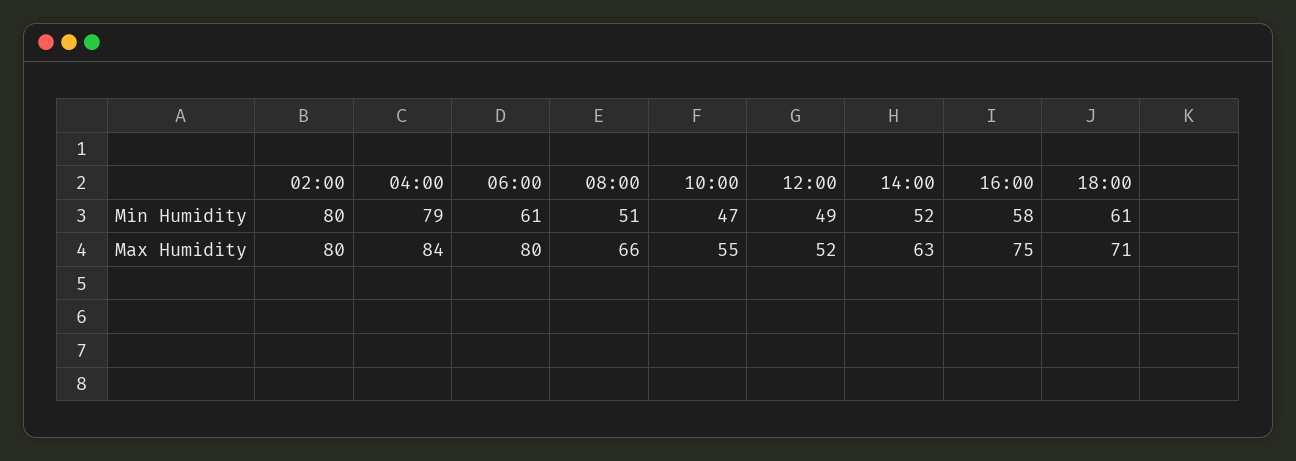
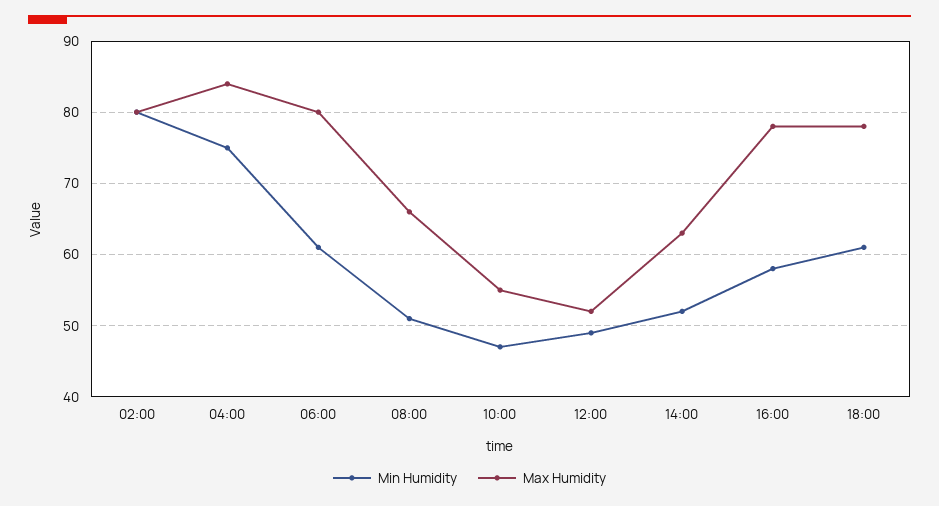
  {
    "Min Humidity": {
      "02:00": 80,
-     "04:00": 79,
+     "04:00": 75,
      "06:00": 61,
      "08:00": 51,
      "10:00": 47,
      "12:00": 49,
      "14:00": 52,
      "16:00": 58,
      "18:00": 61
    },
    "Max Humidity": {
      "02:00": 80,
      "04:00": 84,
      "06:00": 80,
      "08:00": 66,
      "10:00": 55,
      "12:00": 52,
      "14:00": 63,
-     "16:00": 75,
+     "16:00": 78,
-     "18:00": 71
+     "18:00": 78
    }
  }

